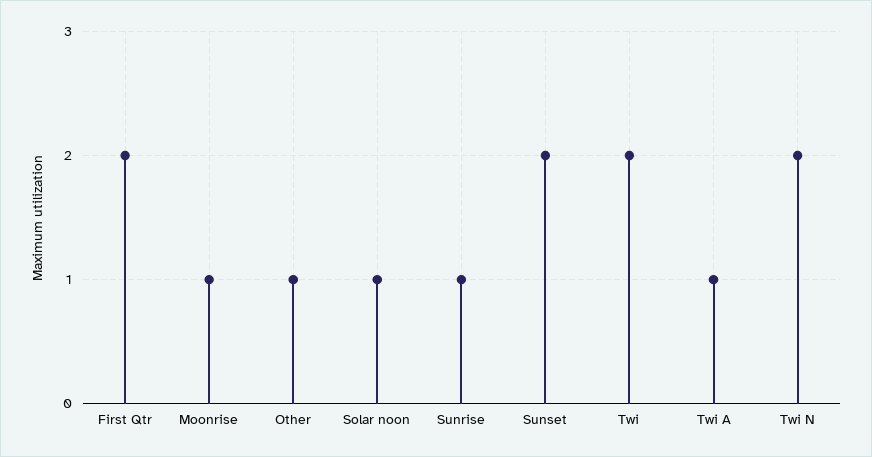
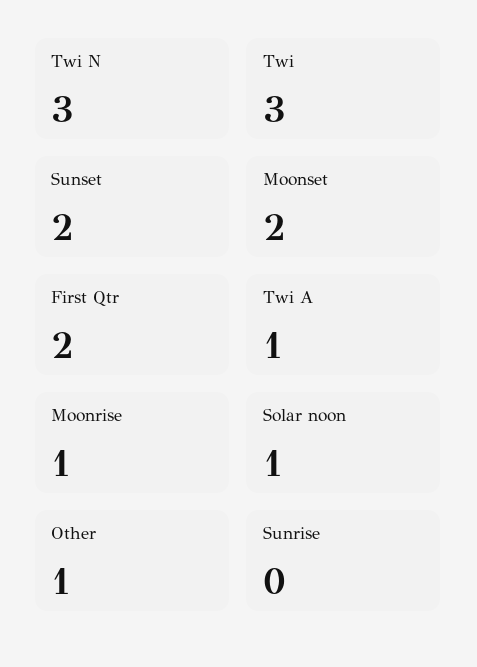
  {
    "First Qtr": 2,
    "Moonrise": 1,
    "Other": 1,
    "Solar noon": 1,
-   "Sunrise": 1,
+   "Sunrise": 0,
    "Sunset": 2,
-   "Twi": 2,
+   "Twi": 3,
    "Twi A": 1,
-   "Twi N": 2
+   "Twi N": 3,
+   "Moonset": 2
  }

